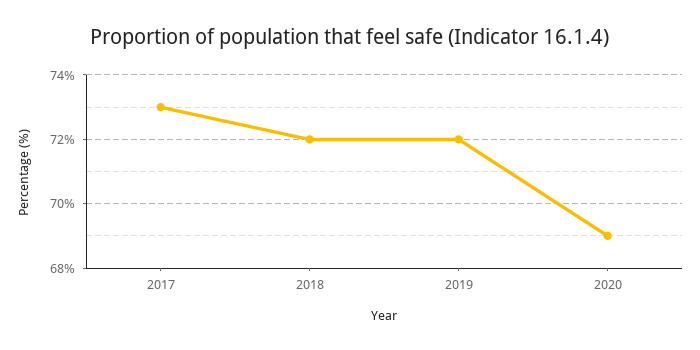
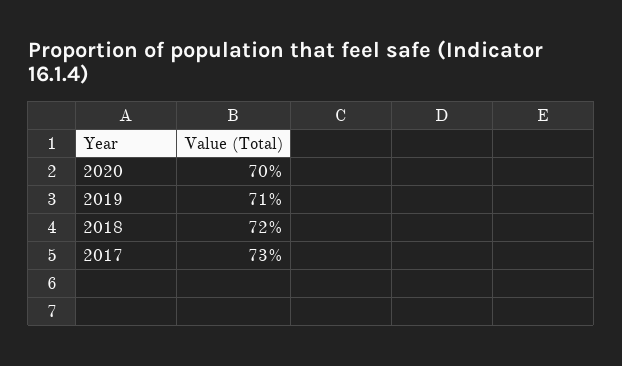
  {
    "2017": 73,
    "2018": 72,
-   "2019": 72,
+   "2019": 71,
-   "2020": 69
+   "2020": 70
  }

